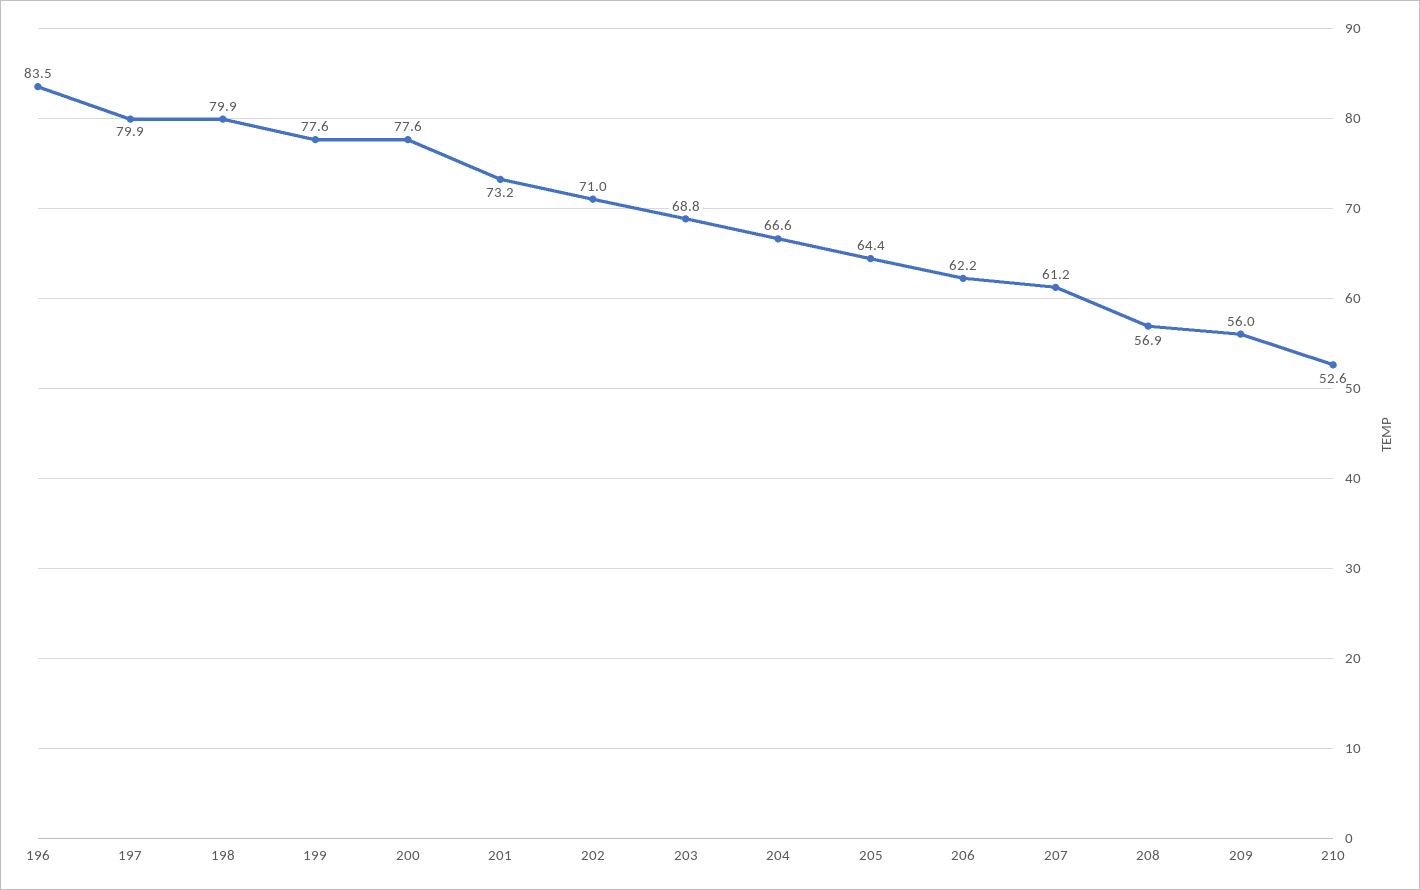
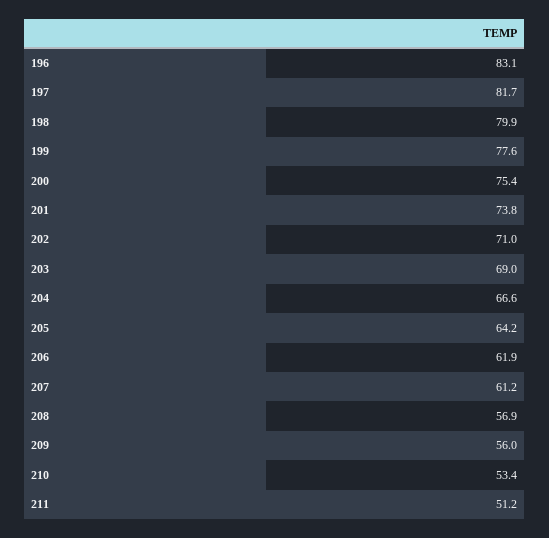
  {
-   "196": 83.5,
+   "196": 83.1,
-   "197": 79.9,
+   "197": 81.7,
    "198": 79.9,
    "199": 77.6,
-   "200": 77.6,
+   "200": 75.4,
-   "201": 73.2,
+   "201": 73.8,
    "202": 71,
-   "203": 68.8,
+   "203": 69,
    "204": 66.6,
-   "205": 64.4,
+   "205": 64.2,
-   "206": 62.2,
+   "206": 61.9,
    "207": 61.2,
    "208": 56.9,
    "209": 56,
-   "210": 52.6
+   "210": 53.4,
+   "211": 51.2
  }

